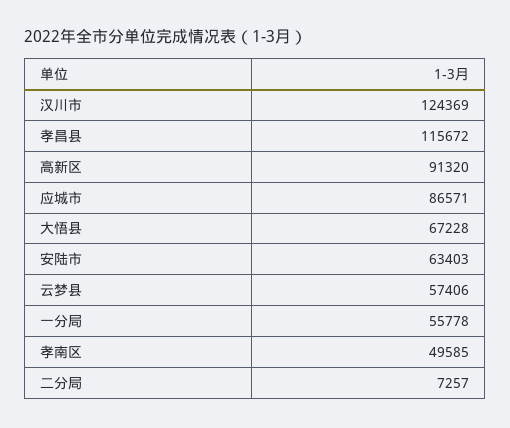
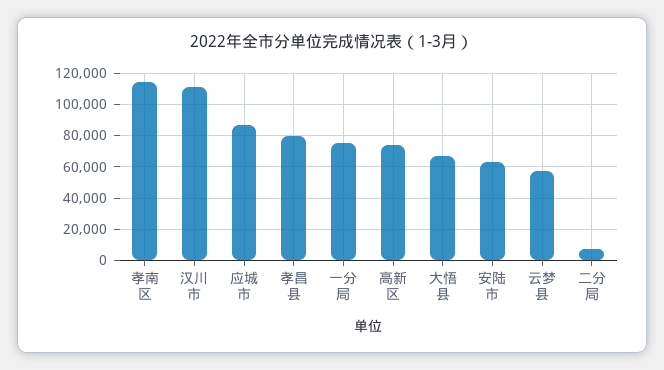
  {
-   "汉川市": 124369,
+   "汉川市": 110000,
-   "孝昌县": 115672,
+   "孝昌县": 80000,
-   "高新区": 91320,
+   "高新区": 75000,
    "应城市": 86571,
    "大悟县": 67228,
    "安陆市": 63403,
    "云梦县": 57406,
-   "一分局": 55778,
+   "一分局": 75000,
-   "孝南区": 49585,
+   "孝南区": 115000,
    "二分局": 7257
  }

